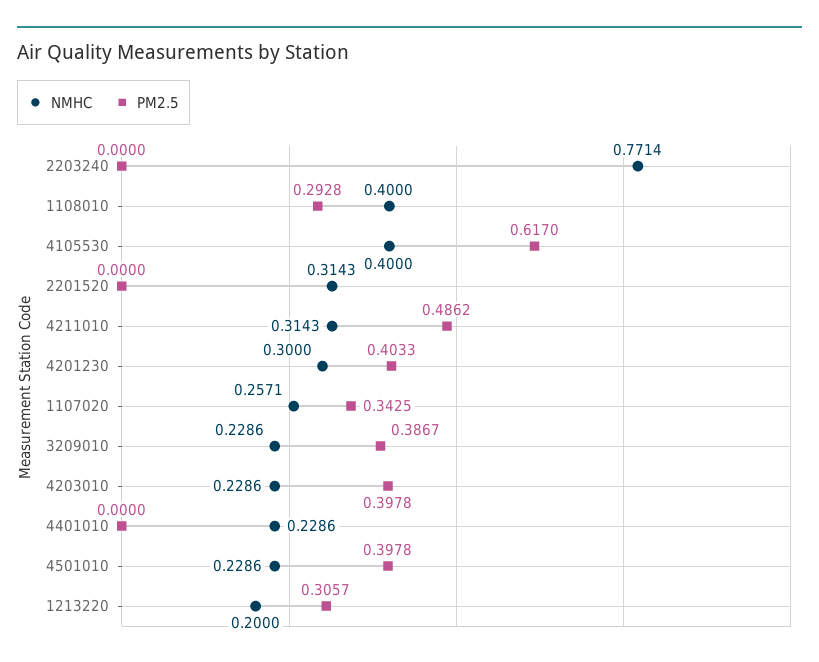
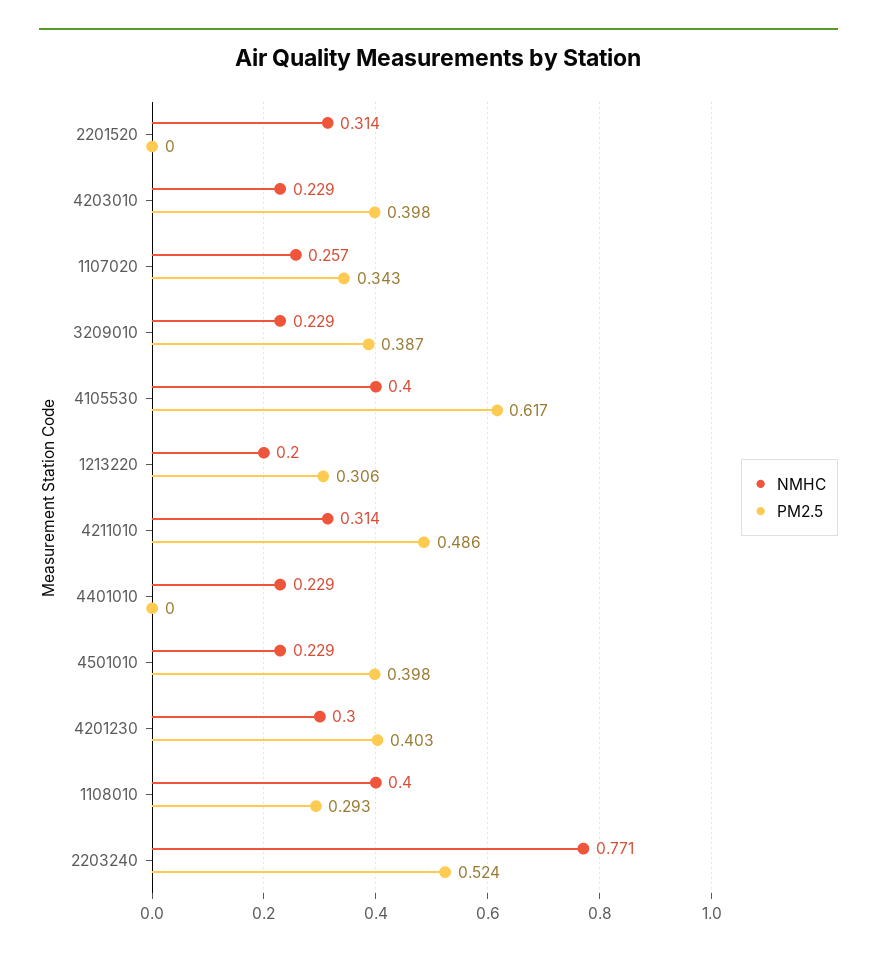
  {
    "NMHC": {
      "2203240": 0.7714,
      "1108010": 0.4,
      "4105530": 0.4,
      "2201520": 0.3143,
      "4211010": 0.3143,
      "4201230": 0.3,
      "1107020": 0.2571,
      "3209010": 0.2286,
      "4203010": 0.2286,
      "4401010": 0.2286,
      "4501010": 0.2286,
      "1213220": 0.2
    },
    "PM2.5": {
-     "2203240": 0,
+     "2203240": 0.524,
      "1108010": 0.2928,
      "4105530": 0.617,
      "2201520": 0,
      "4211010": 0.4862,
      "4201230": 0.4033,
      "1107020": 0.3425,
      "3209010": 0.3867,
      "4203010": 0.3978,
      "4401010": 0,
      "4501010": 0.3978,
      "1213220": 0.3057
    }
  }

